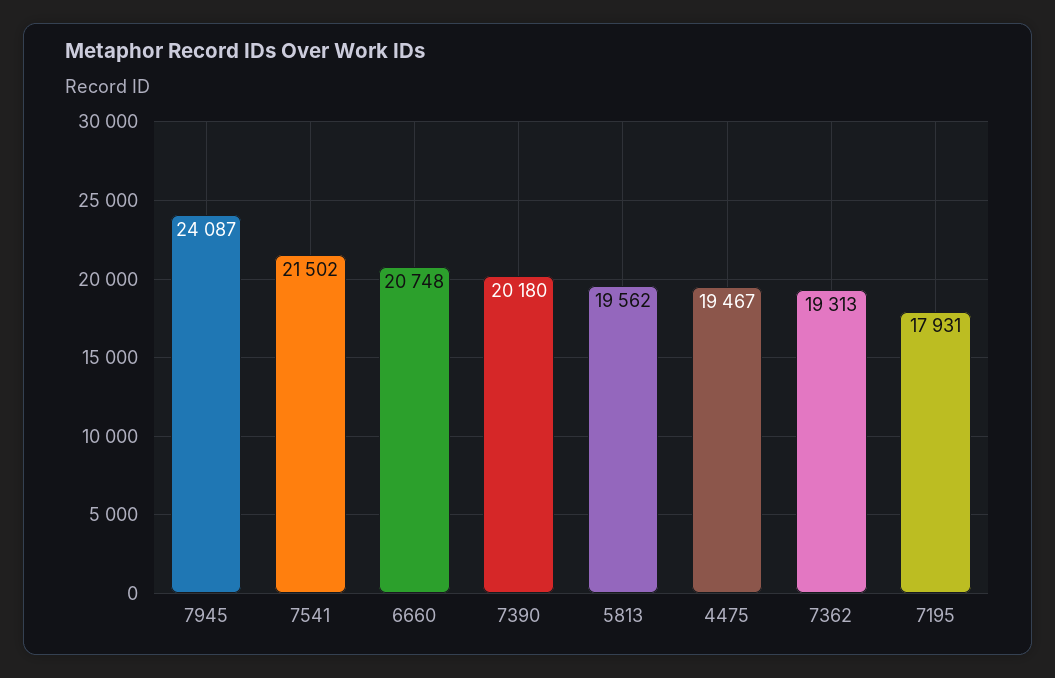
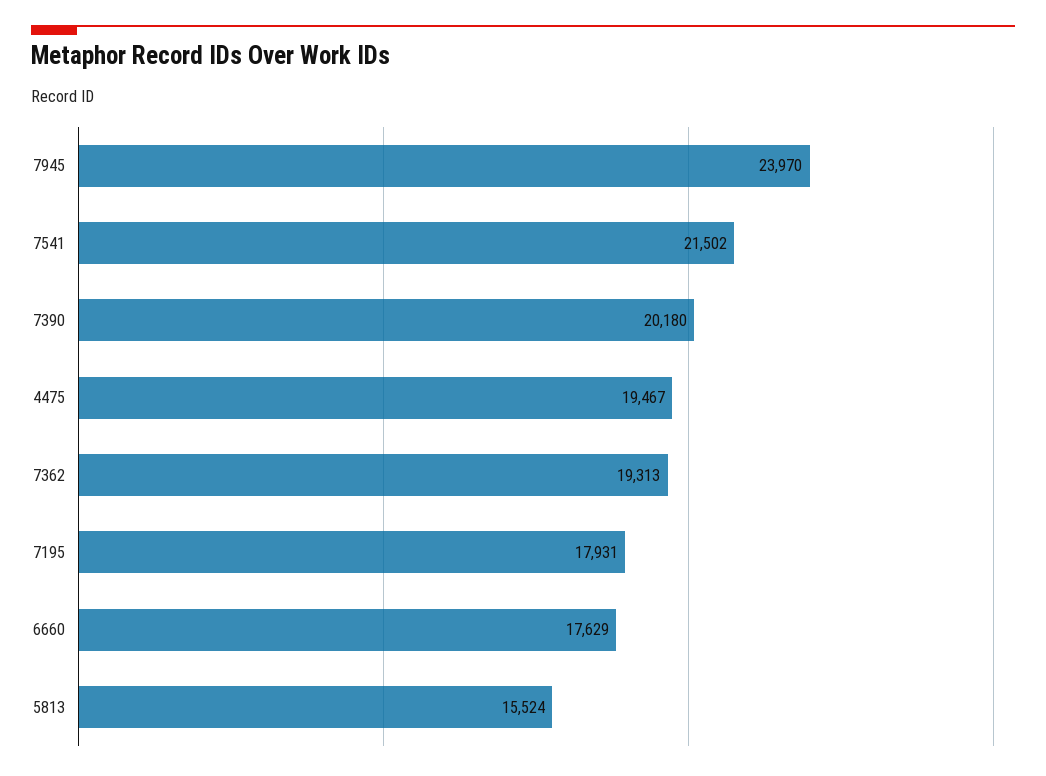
  {
-   "7945": 24087,
+   "7945": 23970,
    "7541": 21502,
-   "6660": 20748,
+   "6660": 17629,
    "7390": 20180,
-   "5813": 19562,
+   "5813": 15524,
    "4475": 19467,
    "7362": 19313,
    "7195": 17931
  }

